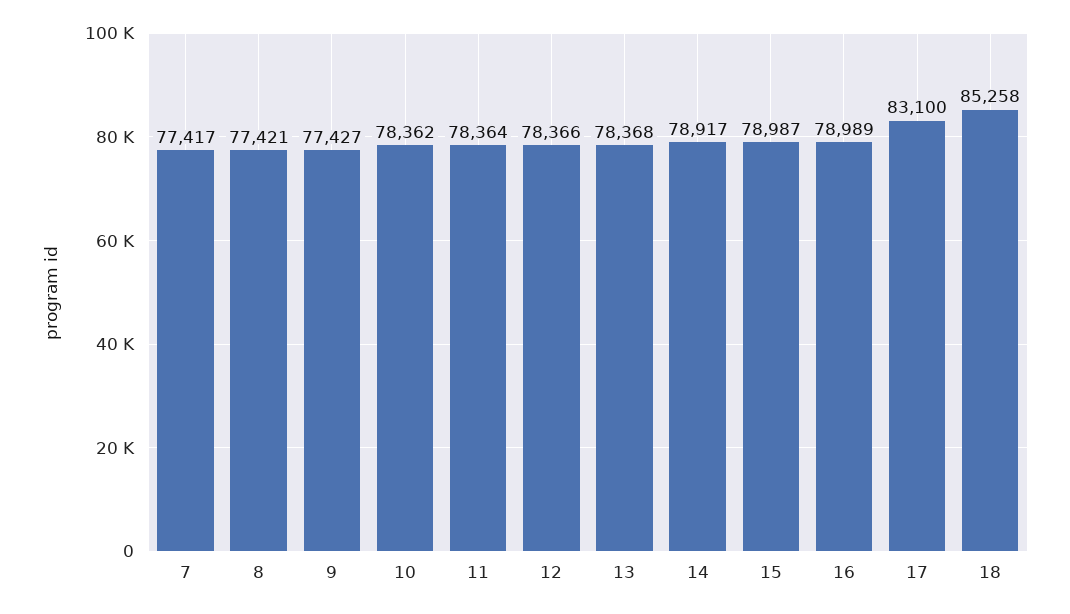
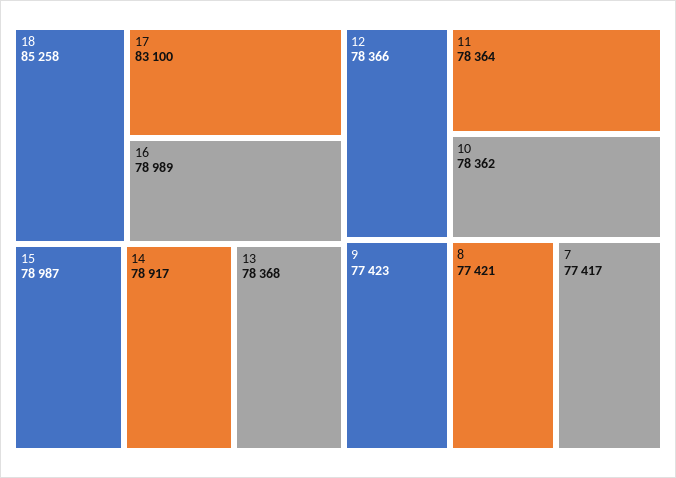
  {
    "7": 77417,
    "8": 77421,
-   "9": 77427,
+   "9": 77423,
    "10": 78362,
    "11": 78364,
    "12": 78366,
    "13": 78368,
    "14": 78917,
    "15": 78987,
    "16": 78989,
    "17": 83100,
    "18": 85258
  }

